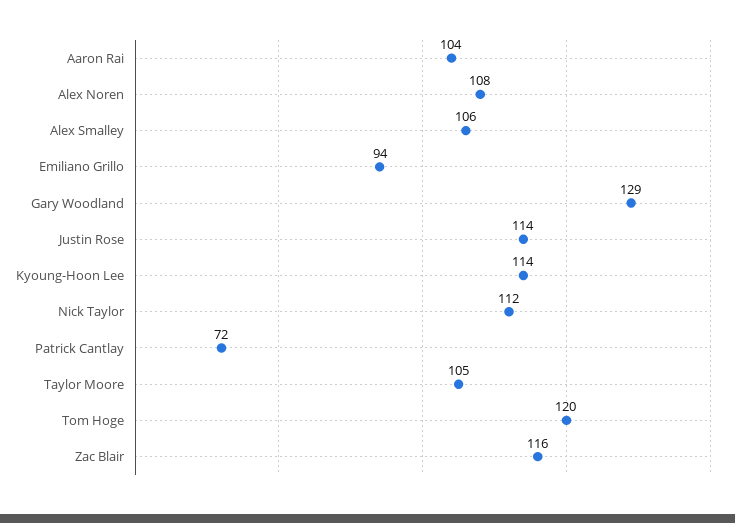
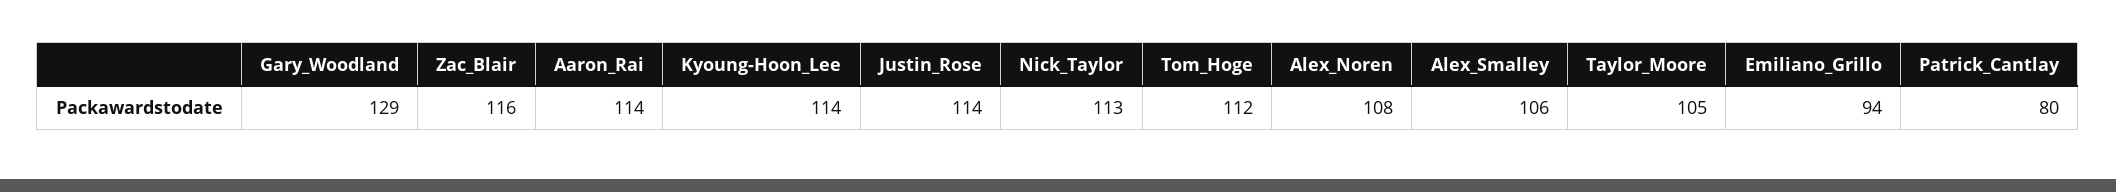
  {
-   "Aaron Rai": 104,
+   "Aaron Rai": 114,
    "Alex Noren": 108,
    "Alex Smalley": 106,
    "Emiliano Grillo": 94,
    "Gary Woodland": 129,
    "Justin Rose": 114,
    "Kyoung-Hoon Lee": 114,
-   "Nick Taylor": 112,
+   "Nick Taylor": 113,
-   "Patrick Cantlay": 72,
+   "Patrick Cantlay": 80,
    "Taylor Moore": 105,
-   "Tom Hoge": 120,
+   "Tom Hoge": 112,
    "Zac Blair": 116
  }

